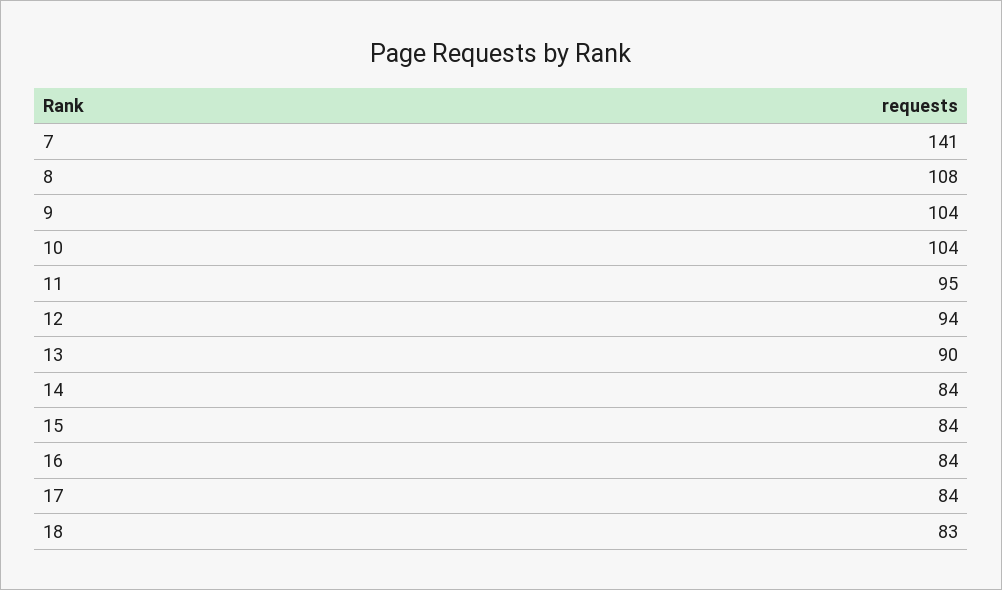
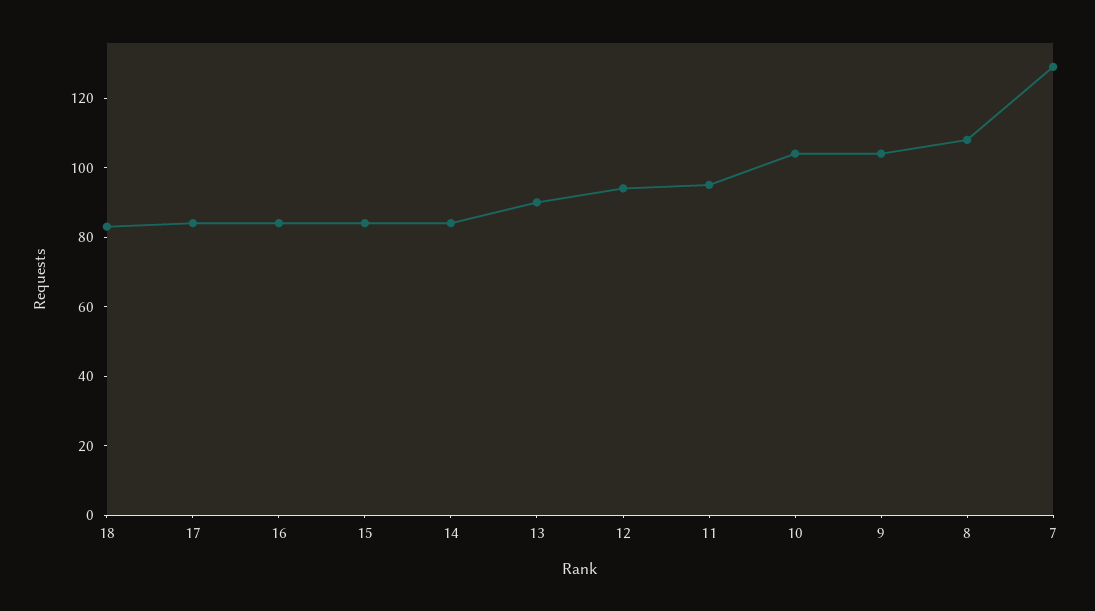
  {
-   "7": 141,
+   "7": 130,
    "8": 108,
    "9": 104,
    "10": 104,
    "11": 95,
    "12": 94,
    "13": 90,
    "14": 84,
    "15": 84,
    "16": 84,
    "17": 84,
    "18": 83
  }

